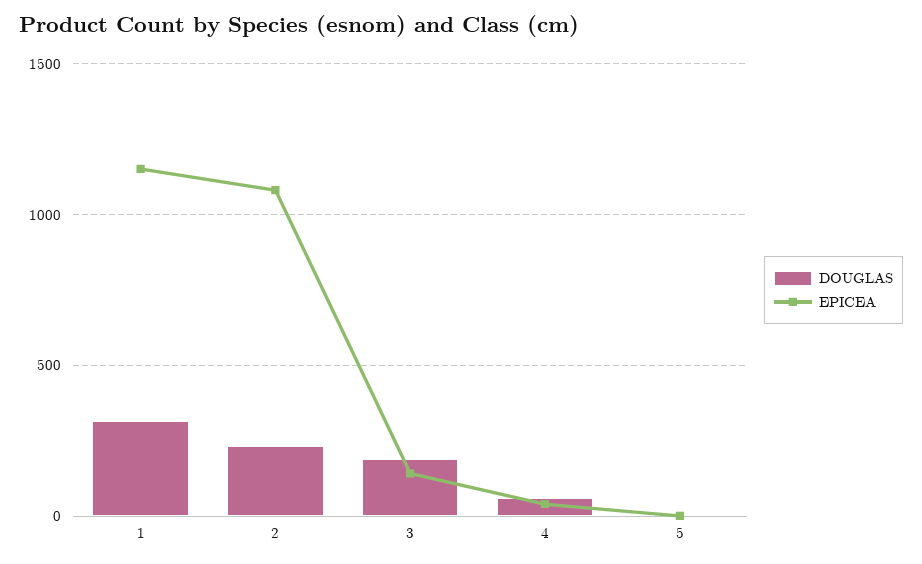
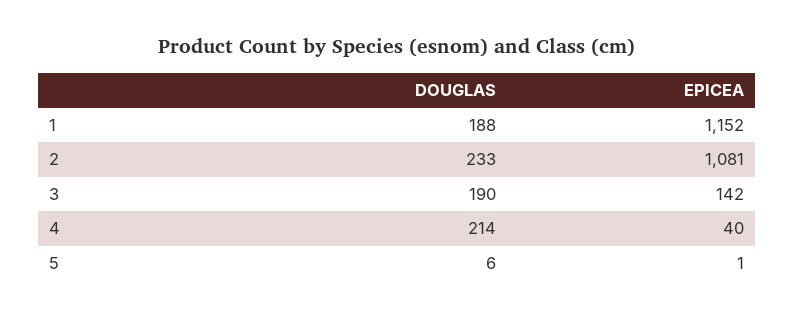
  {
    "DOUGLAS": {
-     "1": 300,
+     "1": 188,
      "2": 233,
      "3": 190,
-     "4": 50,
+     "4": 214,
      "5": 6
    },
    "EPICEA": {
      "1": 1152,
      "2": 1081,
      "3": 142,
      "4": 40,
      "5": 1
    }
  }

